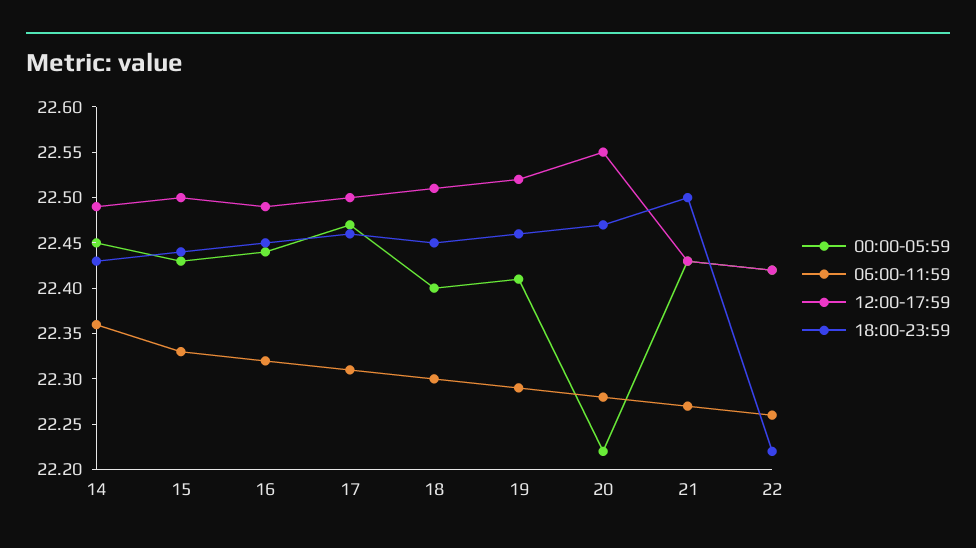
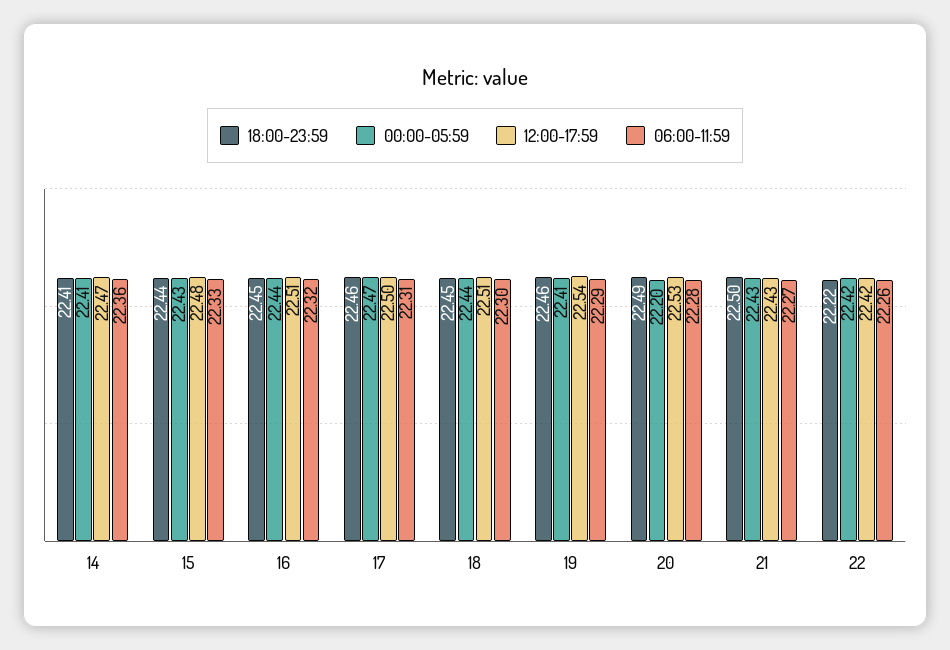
  {
    "00:00-05:59": {
-     "14": 22.45,
+     "14": 22.41,
      "15": 22.43,
      "16": 22.44,
      "17": 22.47,
-     "18": 22.4,
+     "18": 22.44,
      "19": 22.41,
-     "20": 22.22,
+     "20": 22.2,
      "21": 22.43,
      "22": 22.42
    },
    "06:00-11:59": {
      "14": 22.36,
      "15": 22.33,
      "16": 22.32,
      "17": 22.31,
      "18": 22.3,
      "19": 22.29,
      "20": 22.28,
      "21": 22.27,
      "22": 22.26
    },
    "12:00-17:59": {
-     "14": 22.49,
+     "14": 22.47,
-     "15": 22.5,
+     "15": 22.48,
-     "16": 22.49,
+     "16": 22.51,
      "17": 22.5,
      "18": 22.51,
-     "19": 22.52,
+     "19": 22.54,
-     "20": 22.55,
+     "20": 22.53,
      "21": 22.43,
      "22": 22.42
    },
    "18:00-23:59": {
-     "14": 22.43,
+     "14": 22.41,
      "15": 22.44,
      "16": 22.45,
      "17": 22.46,
      "18": 22.45,
      "19": 22.46,
-     "20": 22.47,
+     "20": 22.49,
      "21": 22.5,
      "22": 22.22
    }
  }

